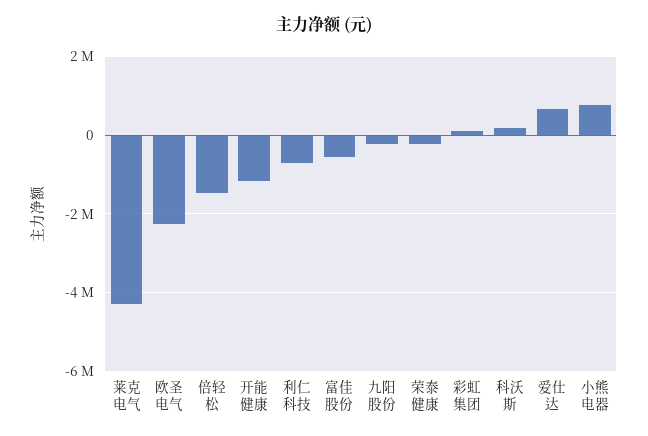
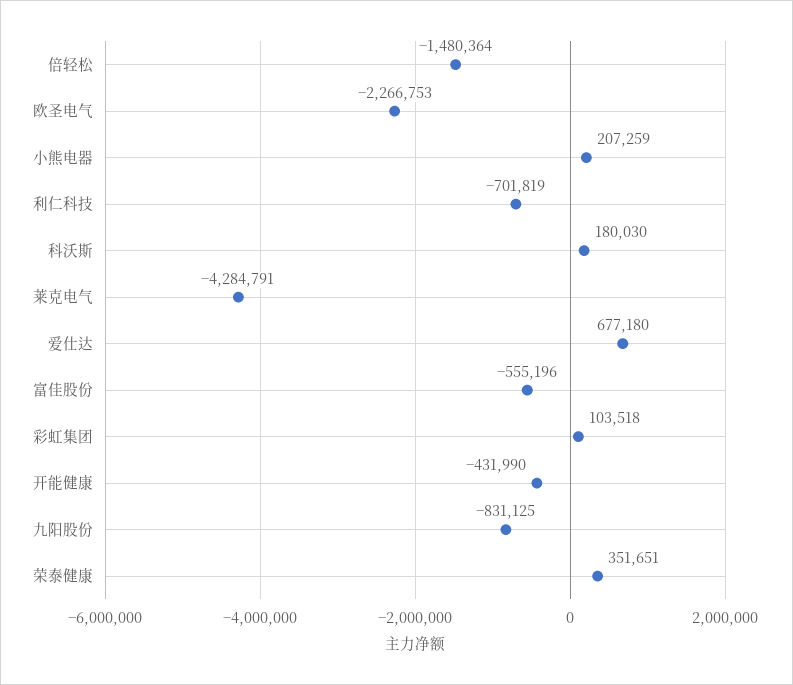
  {
    "莱克电气": -4284791,
    "欧圣电气": -2266753,
    "倍轻松": -1480364,
-   "开能健康": -1200000,
+   "开能健康": -431990,
    "利仁科技": -701819,
    "富佳股份": -555196,
-   "九阳股份": -200000,
+   "九阳股份": -831125,
-   "荣泰健康": -200000,
+   "荣泰健康": 351651,
    "彩虹集团": 103518,
    "科沃斯": 180030,
    "爱仕达": 677180,
-   "小熊电器": 800000
+   "小熊电器": 207259
  }

